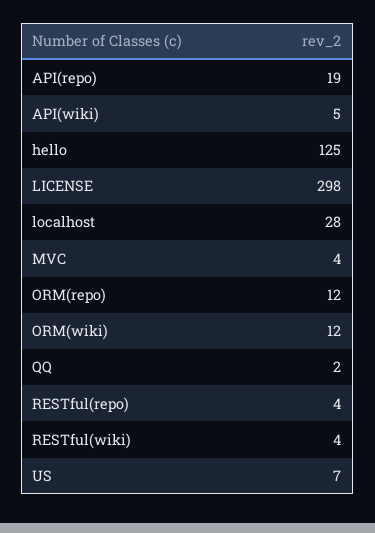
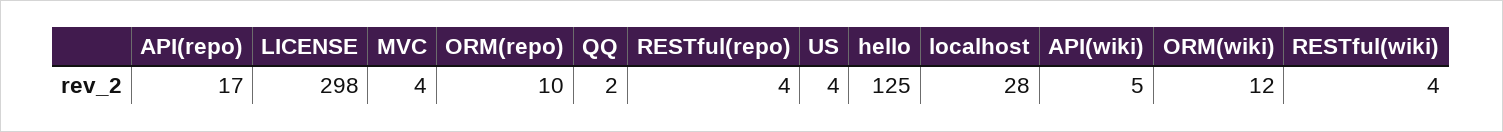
  {
-   "API(repo)": 19,
+   "API(repo)": 17,
    "API(wiki)": 5,
    "hello": 125,
    "LICENSE": 298,
    "localhost": 28,
    "MVC": 4,
-   "ORM(repo)": 12,
+   "ORM(repo)": 10,
    "ORM(wiki)": 12,
    "QQ": 2,
    "RESTful(repo)": 4,
    "RESTful(wiki)": 4,
-   "US": 7
+   "US": 4
  }

